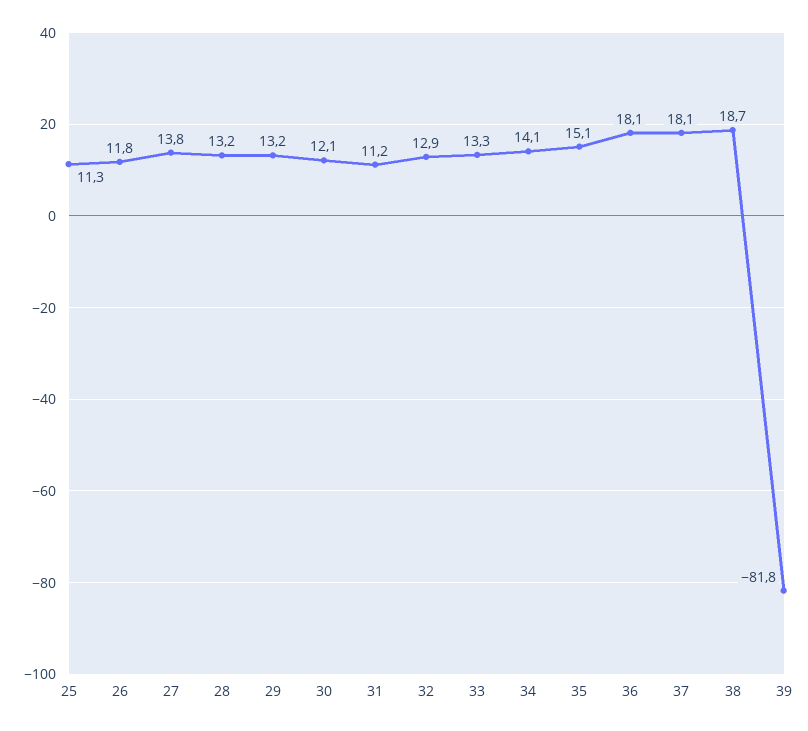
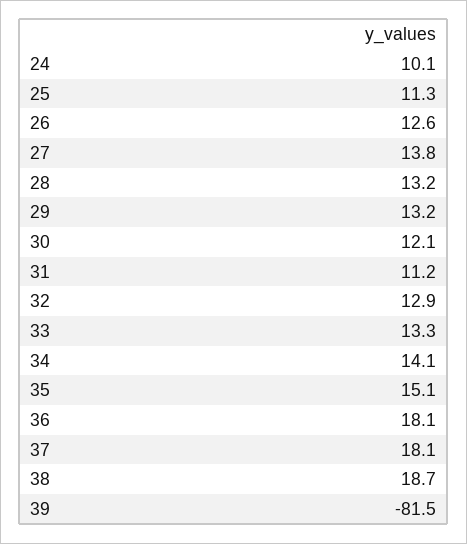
  {
    "25": 11.3,
-   "26": 11.8,
+   "26": 12.6,
    "27": 13.8,
    "28": 13.2,
    "29": 13.2,
    "30": 12.1,
    "31": 11.2,
    "32": 12.9,
    "33": 13.3,
    "34": 14.1,
    "35": 15.1,
    "36": 18.1,
    "37": 18.1,
    "38": 18.7,
-   "39": -81.8
+   "39": -81.5,
+   "24": 10.1
  }

